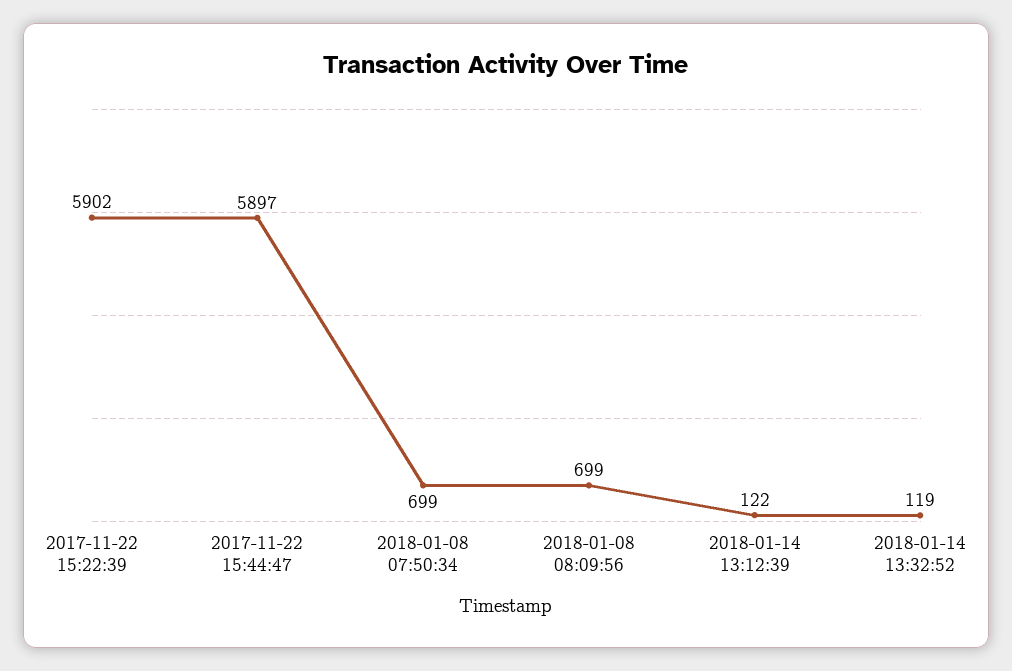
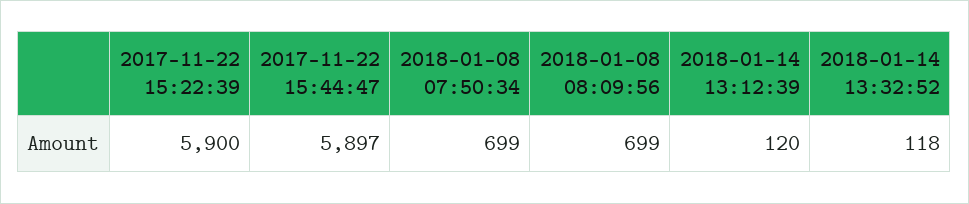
  {
-   "2017-11-22 15:22:39": 5902,
+   "2017-11-22 15:22:39": 5900,
    "2017-11-22 15:44:47": 5897,
    "2018-01-08 07:50:34": 699,
    "2018-01-08 08:09:56": 699,
-   "2018-01-14 13:12:39": 122,
+   "2018-01-14 13:12:39": 120,
-   "2018-01-14 13:32:52": 119
+   "2018-01-14 13:32:52": 118
  }

